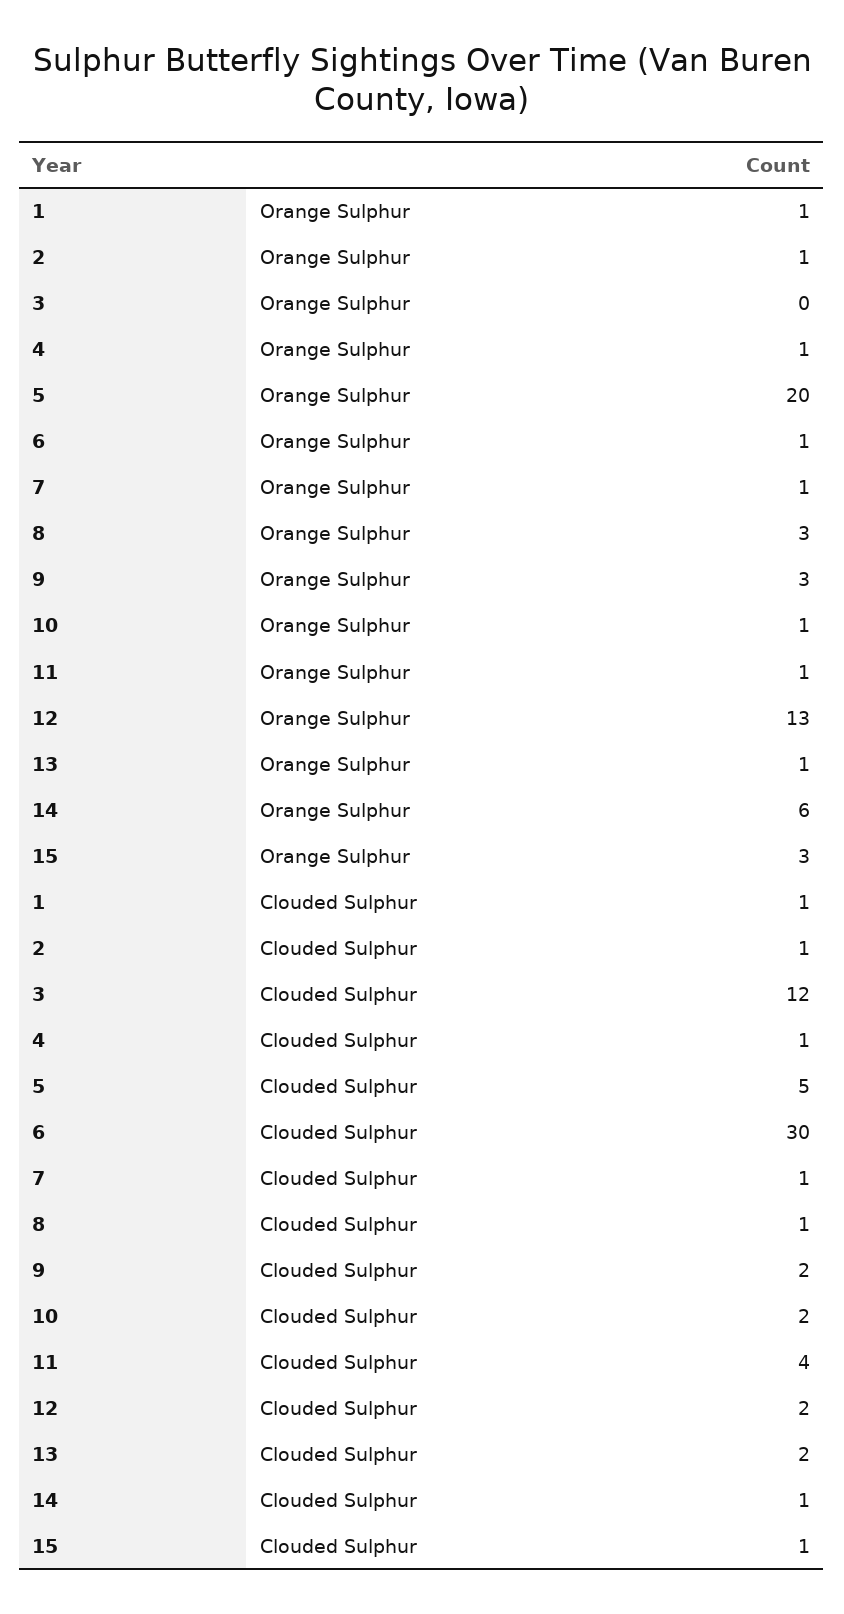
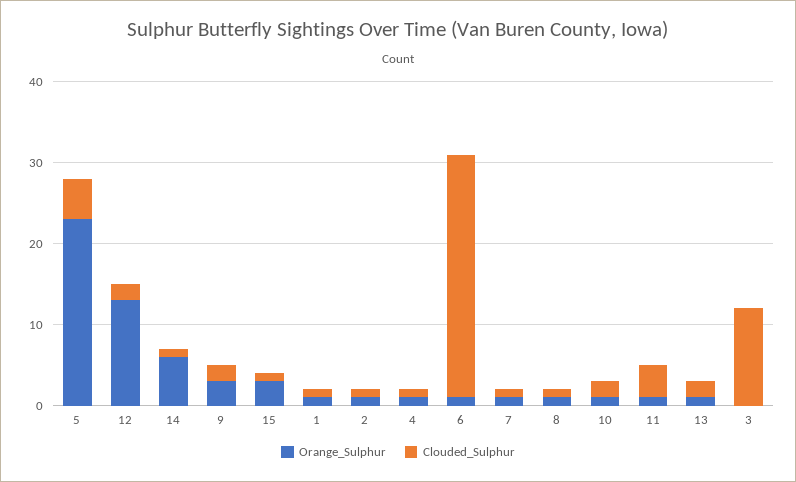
  {
    "Orange Sulphur": {
      "1": 1,
      "2": 1,
      "3": 0,
      "4": 1,
-     "5": 20,
+     "5": 23,
      "6": 1,
      "7": 1,
-     "8": 3,
+     "8": 1,
      "9": 3,
      "10": 1,
      "11": 1,
      "12": 13,
      "13": 1,
      "14": 6,
      "15": 3
    },
    "Clouded Sulphur": {
      "1": 1,
      "2": 1,
      "3": 12,
      "4": 1,
      "5": 5,
      "6": 30,
      "7": 1,
      "8": 1,
      "9": 2,
      "10": 2,
      "11": 4,
      "12": 2,
      "13": 2,
      "14": 1,
      "15": 1
    }
  }

